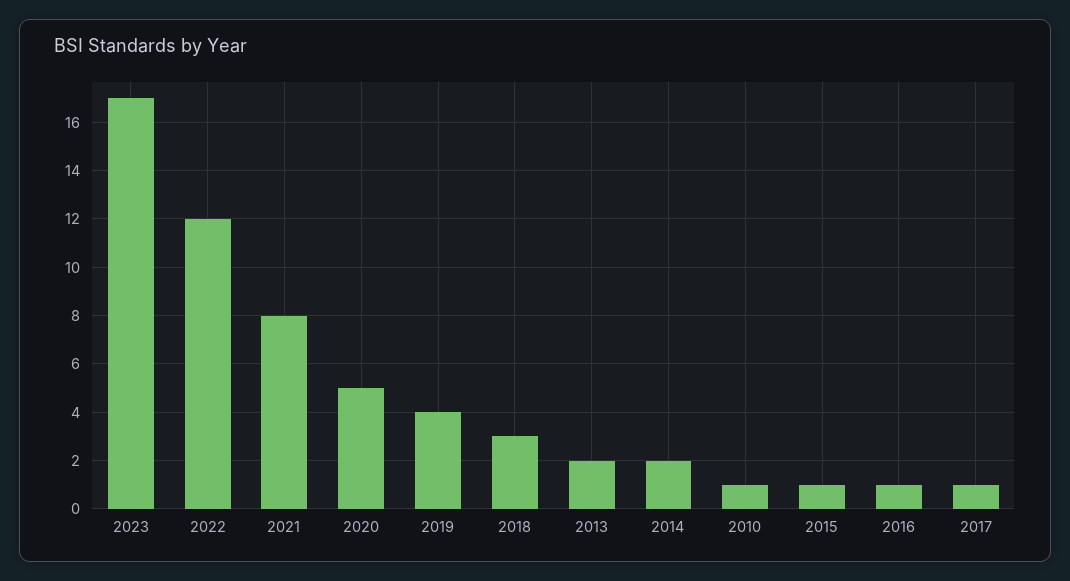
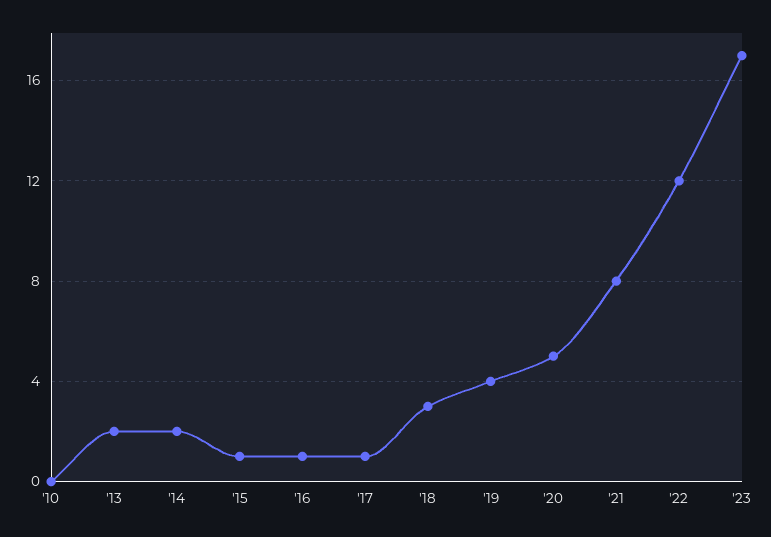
  {
    "2023": 17,
    "2022": 12,
    "2021": 8,
    "2020": 5,
    "2019": 4,
    "2018": 3,
    "2013": 2,
    "2014": 2,
-   "2010": 1,
+   "2010": 0,
    "2015": 1,
    "2016": 1,
    "2017": 1
  }

